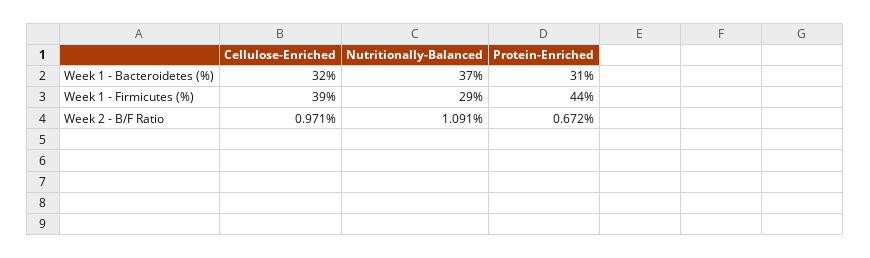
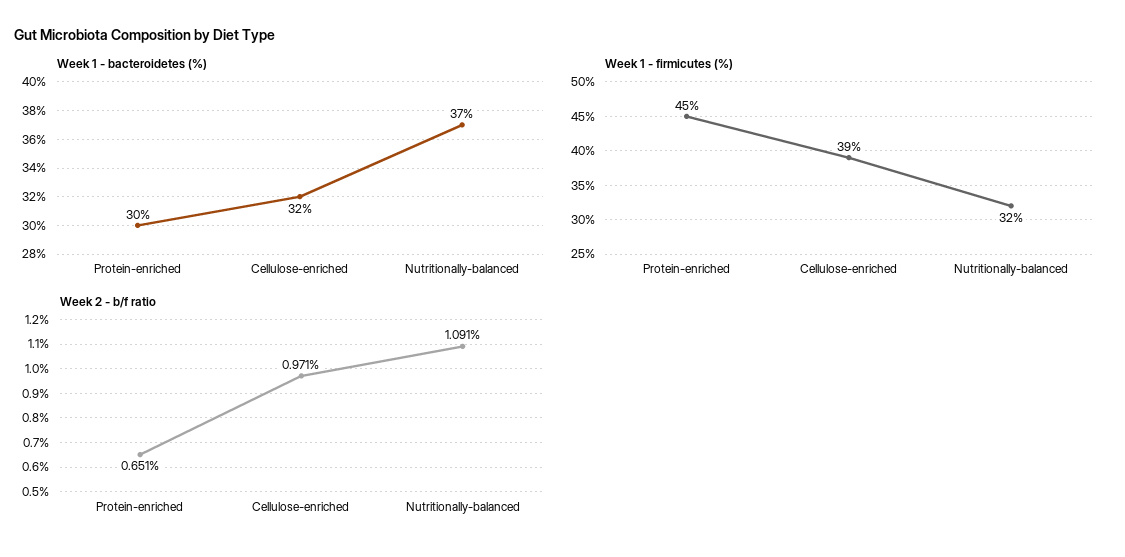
  {
    "Week 1 - Bacteroidetes (%)": {
      "Cellulose-Enriched": 32,
      "Nutritionally-Balanced": 37,
-     "Protein-Enriched": 31
+     "Protein-Enriched": 30
    },
    "Week 1 - Firmicutes (%)": {
      "Cellulose-Enriched": 39,
-     "Nutritionally-Balanced": 29,
+     "Nutritionally-Balanced": 32,
-     "Protein-Enriched": 44
+     "Protein-Enriched": 45
    },
    "Week 2 - B/F Ratio": {
      "Cellulose-Enriched": 0.971,
      "Nutritionally-Balanced": 1.091,
-     "Protein-Enriched": 0.672
+     "Protein-Enriched": 0.651
    }
  }

